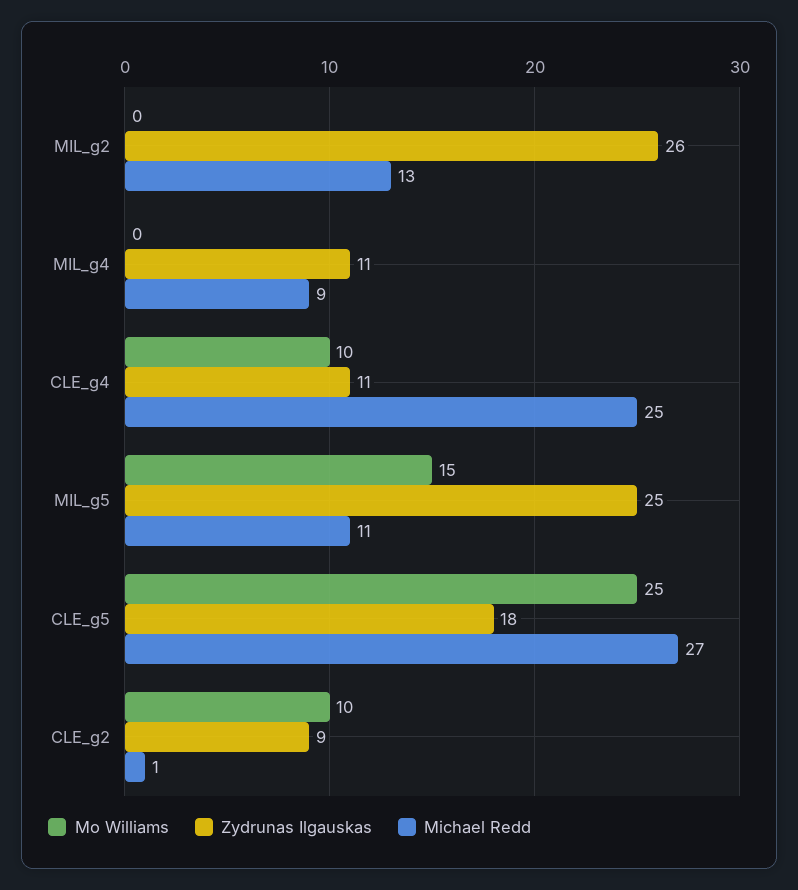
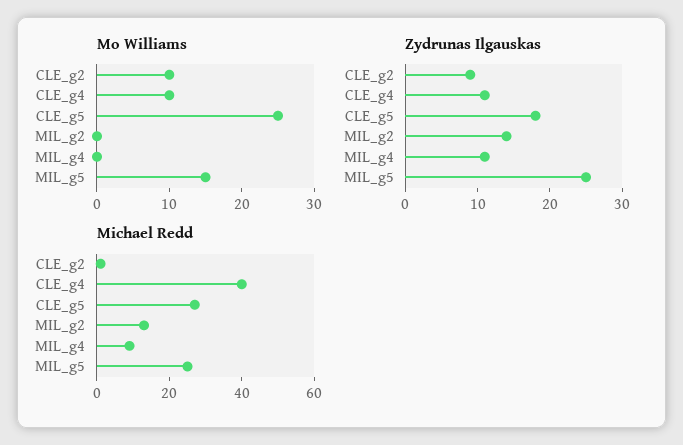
  {
    "Mo Williams": {
      "MIL_g2": 0,
      "MIL_g4": 0,
      "CLE_g4": 10,
      "MIL_g5": 15,
      "CLE_g5": 25,
      "CLE_g2": 10
    },
    "Zydrunas Ilgauskas": {
-     "MIL_g2": 26,
+     "MIL_g2": 15,
      "MIL_g4": 11,
      "CLE_g4": 11,
      "MIL_g5": 25,
      "CLE_g5": 18,
      "CLE_g2": 9
    },
    "Michael Redd": {
      "MIL_g2": 13,
      "MIL_g4": 9,
-     "CLE_g4": 25,
+     "CLE_g4": 40,
-     "MIL_g5": 11,
+     "MIL_g5": 25,
      "CLE_g5": 27,
      "CLE_g2": 1
    }
  }

